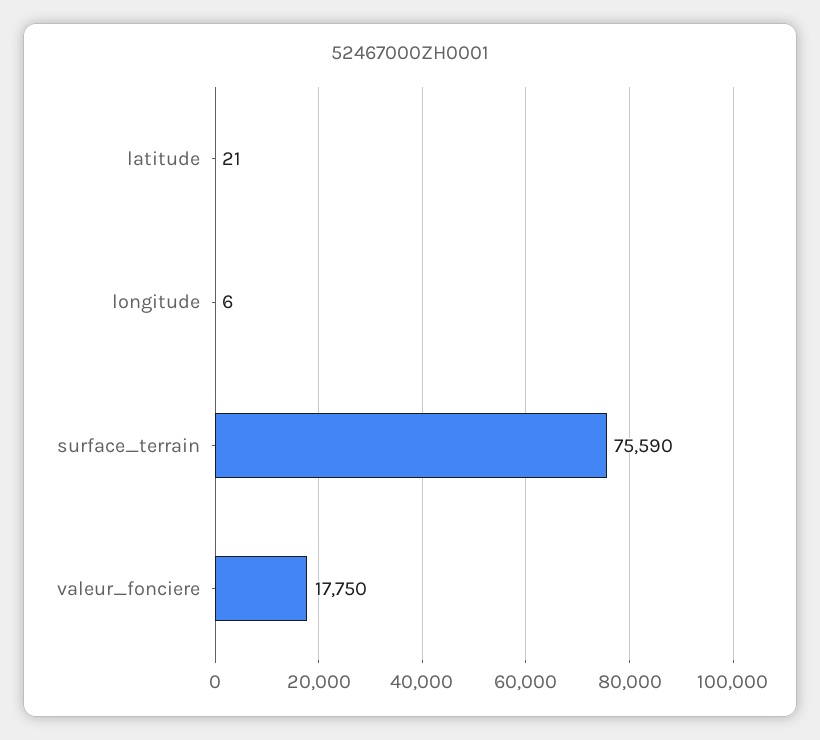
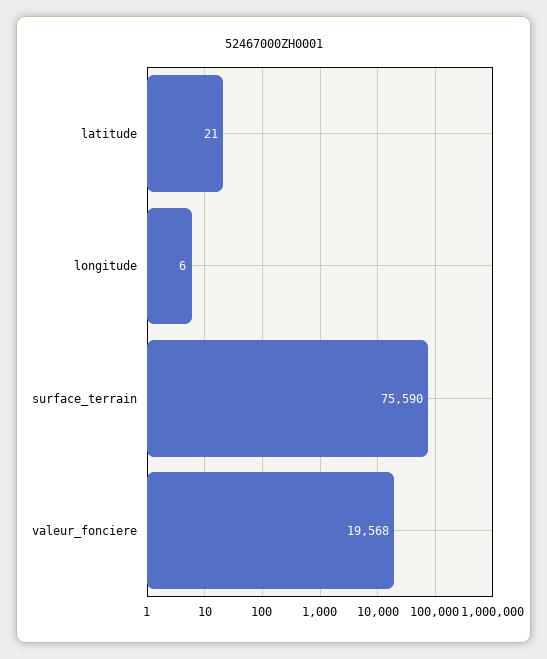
  {
    "latitude": 21,
    "longitude": 6,
    "surface_terrain": 75590,
-   "valeur_fonciere": 17750
+   "valeur_fonciere": 19568
  }

